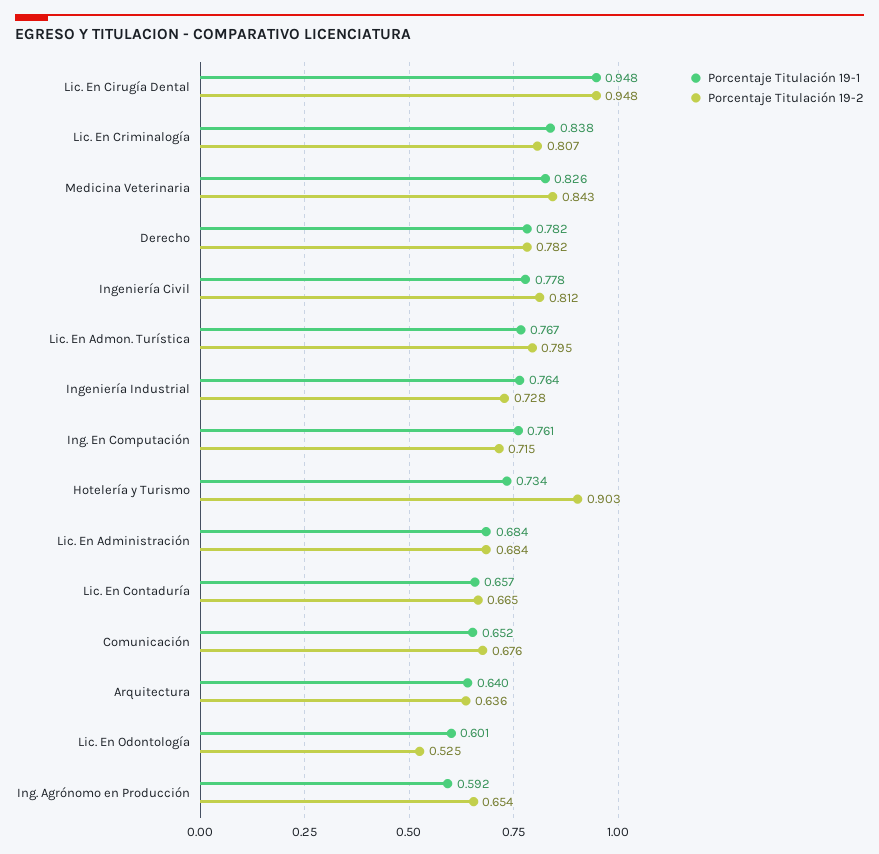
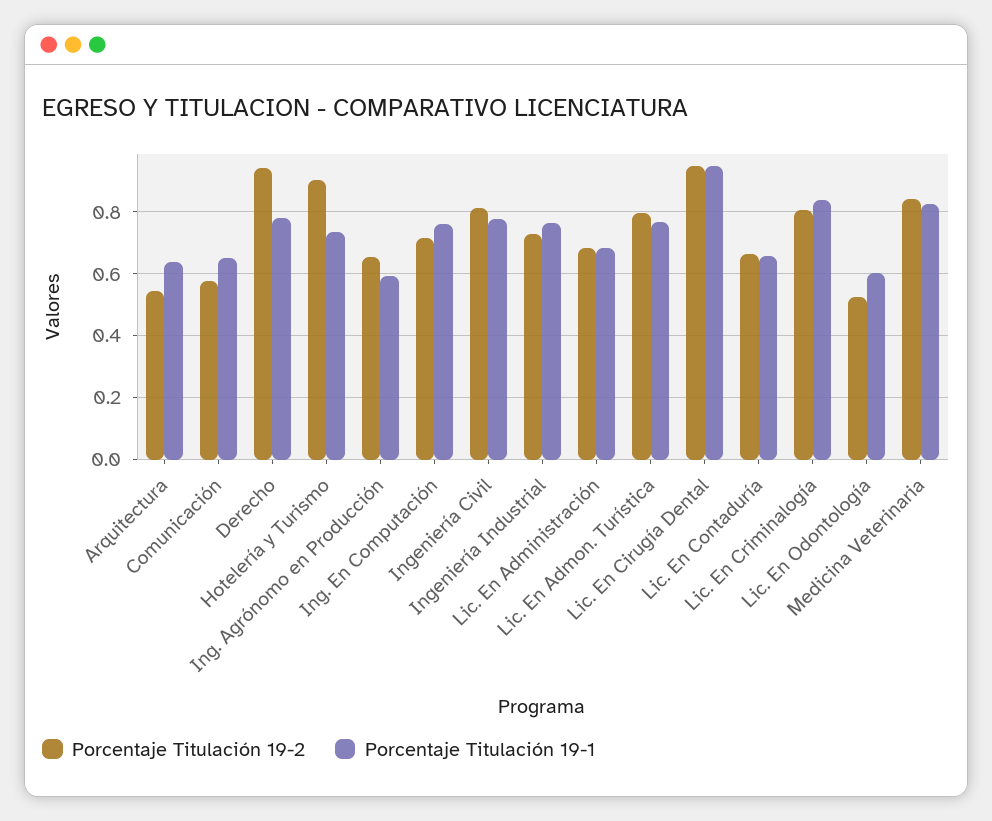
  {
    "Porcentaje Titulación 19-1": {
      "Lic. En Cirugía Dental": 0.948,
      "Lic. En Criminalogía": 0.838,
      "Medicina Veterinaria": 0.826,
      "Derecho": 0.782,
      "Ingeniería Civil": 0.778,
      "Lic. En Admon. Turística": 0.767,
      "Ingeniería Industrial": 0.764,
      "Ing. En Computación": 0.761,
      "Hotelería y Turismo": 0.734,
      "Lic. En Administración": 0.684,
      "Lic. En Contaduría": 0.657,
      "Comunicación": 0.652,
      "Arquitectura": 0.64,
      "Lic. En Odontología": 0.601,
      "Ing. Agrónomo en Producción": 0.592
    },
    "Porcentaje Titulación 19-2": {
      "Lic. En Cirugía Dental": 0.948,
      "Lic. En Criminalogía": 0.807,
      "Medicina Veterinaria": 0.843,
-     "Derecho": 0.782,
+     "Derecho": 0.94,
      "Ingeniería Civil": 0.812,
      "Lic. En Admon. Turística": 0.795,
      "Ingeniería Industrial": 0.728,
      "Ing. En Computación": 0.715,
      "Hotelería y Turismo": 0.903,
      "Lic. En Administración": 0.684,
      "Lic. En Contaduría": 0.665,
-     "Comunicación": 0.676,
+     "Comunicación": 0.58,
-     "Arquitectura": 0.636,
+     "Arquitectura": 0.54,
      "Lic. En Odontología": 0.525,
      "Ing. Agrónomo en Producción": 0.654
    }
  }

